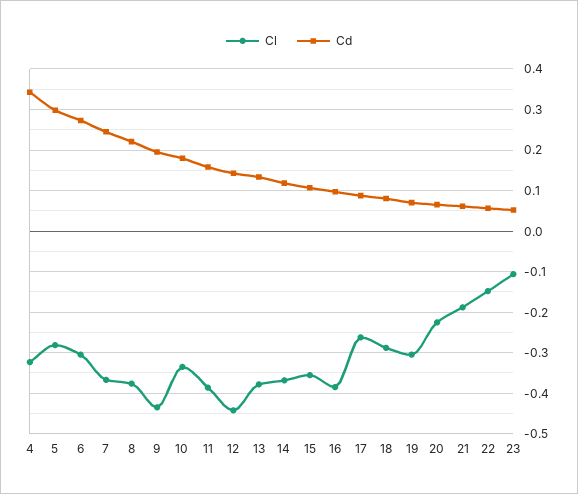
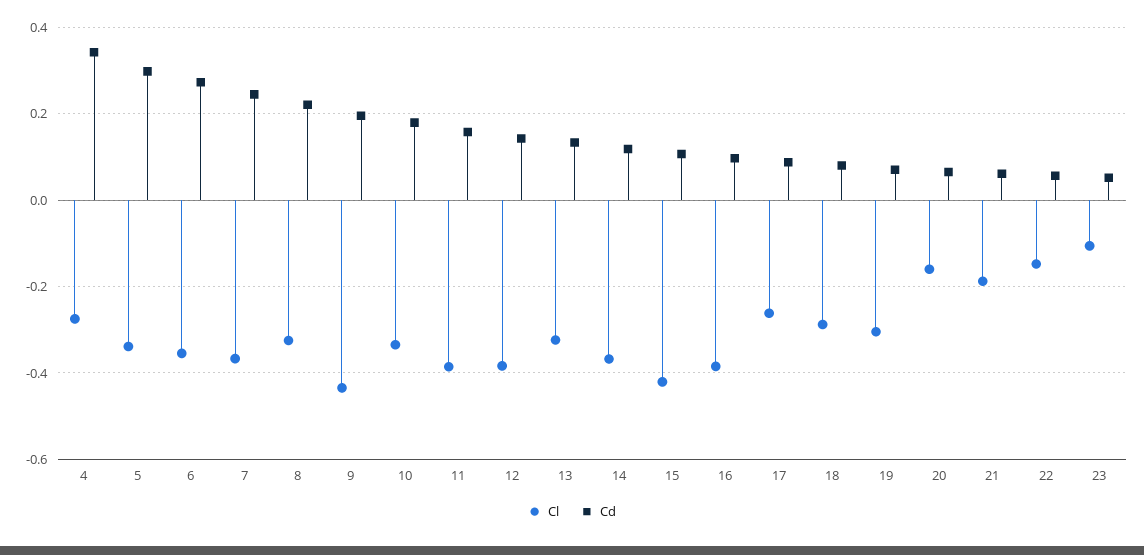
  {
    "Cl": {
-     "4": -0.32,
+     "4": -0.28,
-     "5": -0.28,
+     "5": -0.34,
-     "6": -0.3,
+     "6": -0.36,
      "7": -0.36,
-     "8": -0.38,
+     "8": -0.32,
      "9": -0.44,
      "10": -0.34,
      "11": -0.38,
-     "12": -0.44,
+     "12": -0.38,
-     "13": -0.38,
+     "13": -0.32,
      "14": -0.36,
-     "15": -0.36,
+     "15": -0.42,
      "16": -0.38,
      "17": -0.26,
      "18": -0.28,
      "19": -0.3,
-     "20": -0.22,
+     "20": -0.16,
      "21": -0.18,
      "22": -0.14,
      "23": -0.1
    },
    "Cd": {
      "4": 0.34,
      "5": 0.3,
      "6": 0.28,
      "7": 0.24,
      "8": 0.22,
      "9": 0.2,
      "10": 0.18,
      "11": 0.16,
      "12": 0.14,
      "13": 0.14,
      "14": 0.12,
      "15": 0.1,
      "16": 0.1,
      "17": 0.08,
      "18": 0.08,
      "19": 0.08,
      "20": 0.06,
      "21": 0.06,
      "22": 0.06,
      "23": 0.06
    }
  }

